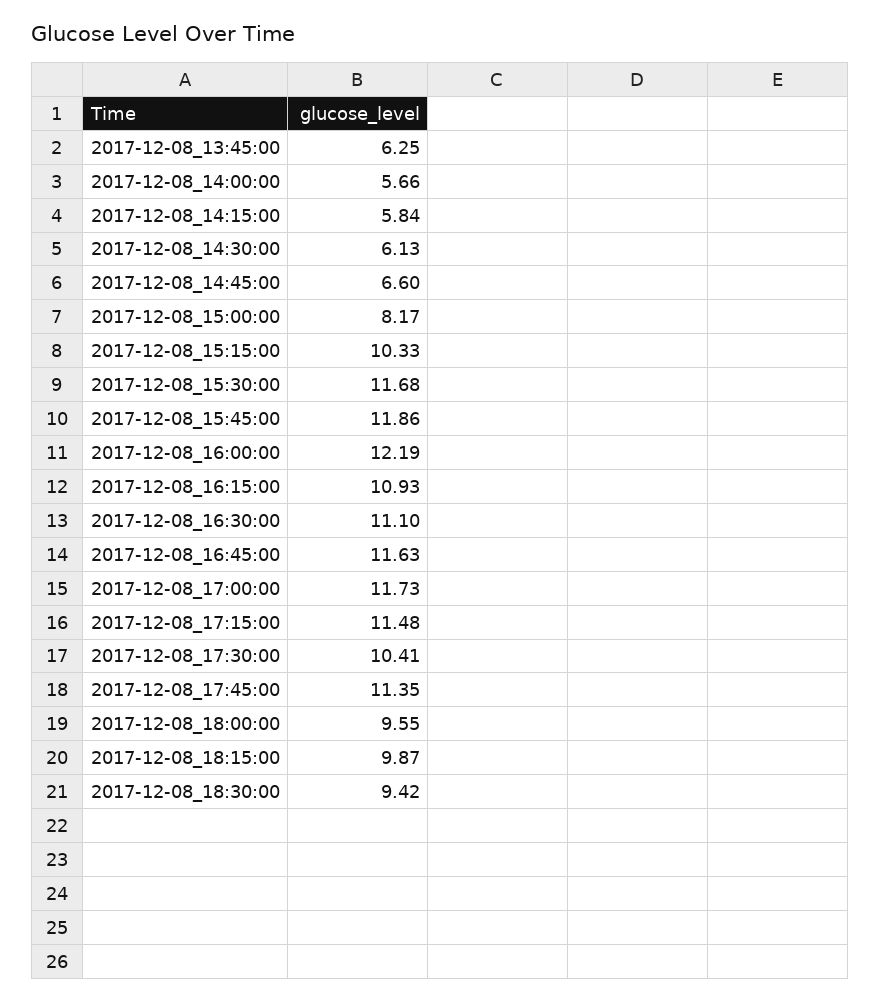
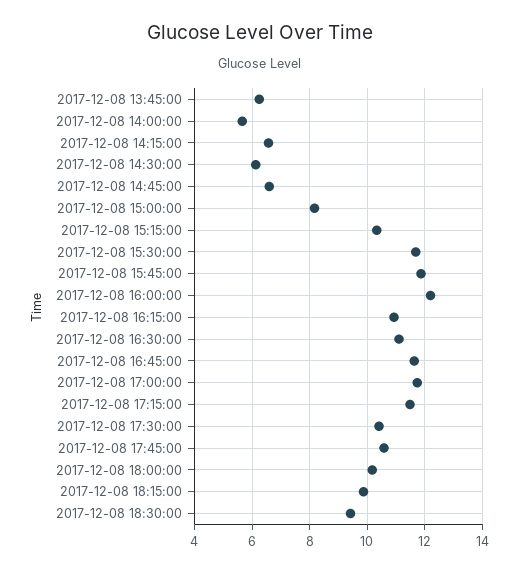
  {
    "2017-12-08_13:45:00": 6.25,
    "2017-12-08_14:00:00": 5.66,
-   "2017-12-08_14:15:00": 5.84,
+   "2017-12-08_14:15:00": 6.5,
    "2017-12-08_14:30:00": 6.13,
    "2017-12-08_14:45:00": 6.6,
    "2017-12-08_15:00:00": 8.17,
    "2017-12-08_15:15:00": 10.33,
    "2017-12-08_15:30:00": 11.68,
    "2017-12-08_15:45:00": 11.86,
    "2017-12-08_16:00:00": 12.19,
    "2017-12-08_16:15:00": 10.93,
    "2017-12-08_16:30:00": 11.1,
    "2017-12-08_16:45:00": 11.63,
    "2017-12-08_17:00:00": 11.73,
    "2017-12-08_17:15:00": 11.48,
    "2017-12-08_17:30:00": 10.41,
-   "2017-12-08_17:45:00": 11.35,
+   "2017-12-08_17:45:00": 10.5,
-   "2017-12-08_18:00:00": 9.55,
+   "2017-12-08_18:00:00": 10.25,
    "2017-12-08_18:15:00": 9.87,
    "2017-12-08_18:30:00": 9.42
  }

